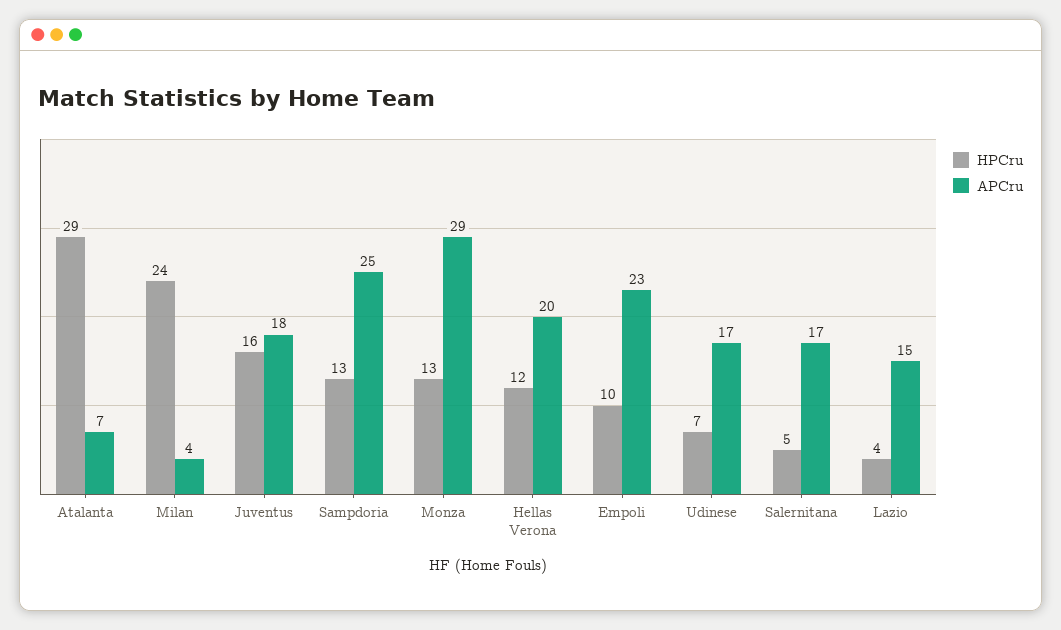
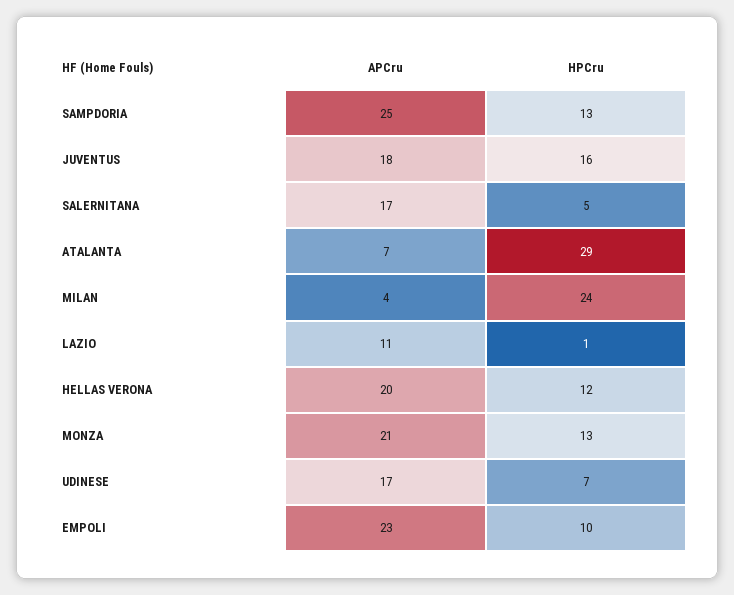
  {
    "HPCru": {
      "Atalanta": 29,
      "Milan": 24,
      "Juventus": 16,
      "Sampdoria": 13,
      "Monza": 13,
      "Hellas Verona": 12,
      "Empoli": 10,
      "Udinese": 7,
      "Salernitana": 5,
-     "Lazio": 4
+     "Lazio": 1
    },
    "APCru": {
      "Atalanta": 7,
      "Milan": 4,
      "Juventus": 18,
      "Sampdoria": 25,
-     "Monza": 29,
+     "Monza": 21,
      "Hellas Verona": 20,
      "Empoli": 23,
      "Udinese": 17,
      "Salernitana": 17,
-     "Lazio": 15
+     "Lazio": 11
    }
  }

